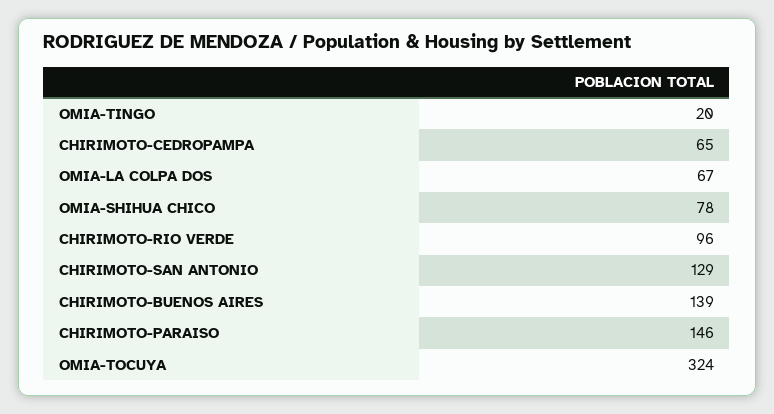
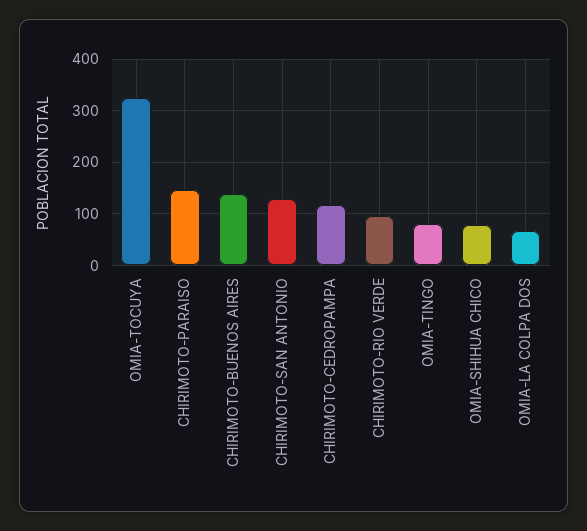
  {
-   "OMIA-TINGO": 20,
+   "OMIA-TINGO": 80,
-   "CHIRIMOTO-CEDROPAMPA": 65,
+   "CHIRIMOTO-CEDROPAMPA": 120,
    "OMIA-LA COLPA DOS": 67,
    "OMIA-SHIHUA CHICO": 78,
    "CHIRIMOTO-RIO VERDE": 96,
    "CHIRIMOTO-SAN ANTONIO": 129,
    "CHIRIMOTO-BUENOS AIRES": 139,
    "CHIRIMOTO-PARAISO": 146,
    "OMIA-TOCUYA": 324
  }

